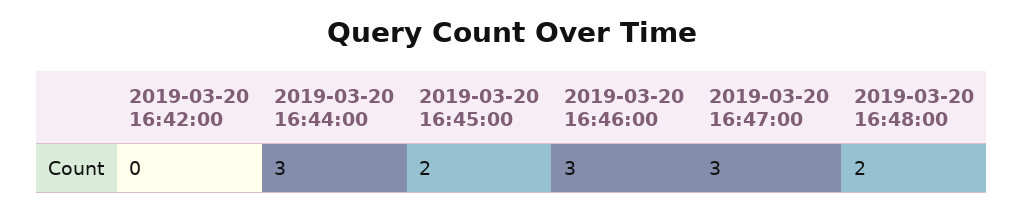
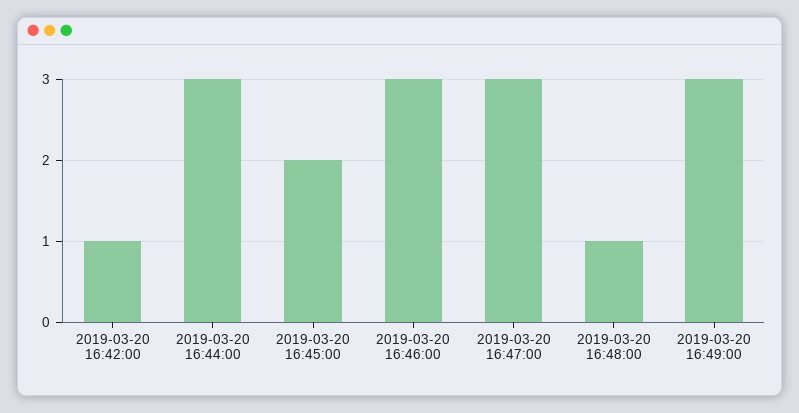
  {
-   "2019-03-20 16:42:00": 0,
+   "2019-03-20 16:42:00": 1,
    "2019-03-20 16:44:00": 3,
    "2019-03-20 16:45:00": 2,
    "2019-03-20 16:46:00": 3,
    "2019-03-20 16:47:00": 3,
-   "2019-03-20 16:48:00": 2
+   "2019-03-20 16:48:00": 1,
+   "2019-03-20 16:49:00": 3
  }

